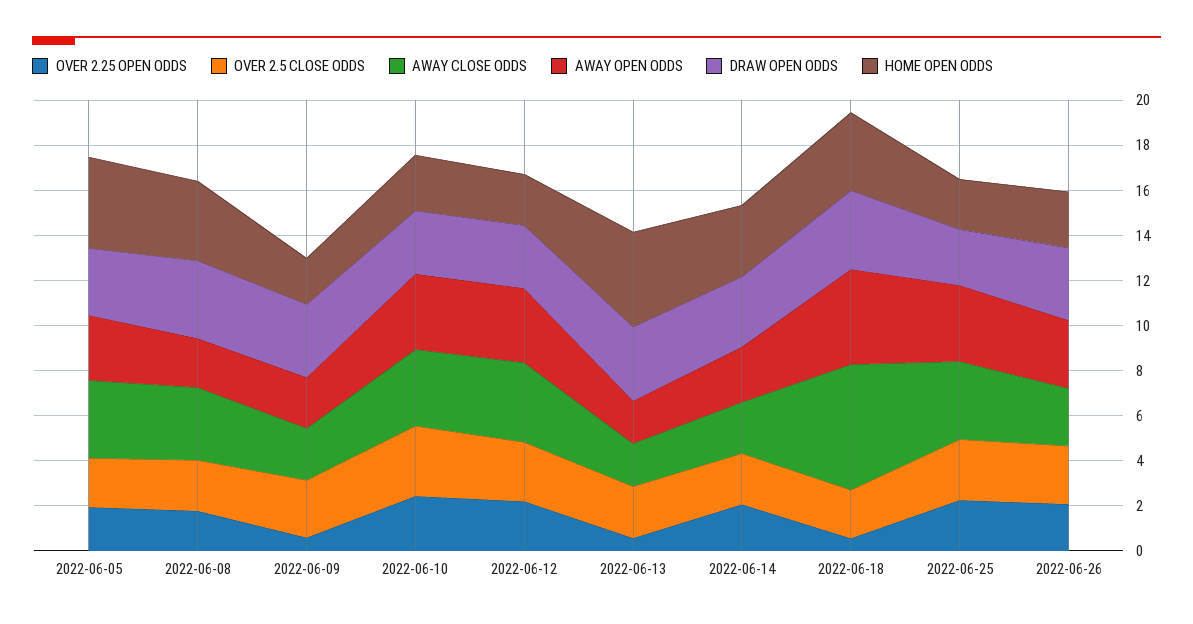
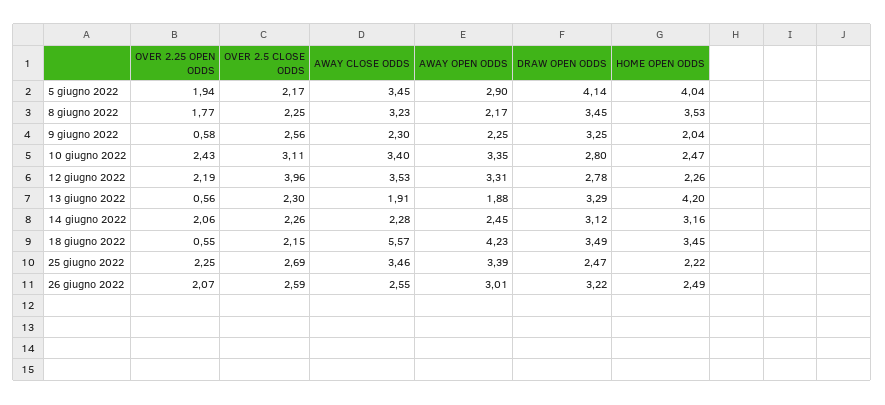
  {
    "OVER 2.25 OPEN ODDS": {
      "2022-06-05": 1.94,
      "2022-06-08": 1.77,
      "2022-06-09": 0.58,
      "2022-06-10": 2.43,
      "2022-06-12": 2.19,
      "2022-06-13": 0.56,
      "2022-06-14": 2.06,
      "2022-06-18": 0.55,
      "2022-06-25": 2.25,
      "2022-06-26": 2.07
    },
    "OVER 2.5 CLOSE ODDS": {
      "2022-06-05": 2.17,
      "2022-06-08": 2.25,
      "2022-06-09": 2.56,
      "2022-06-10": 3.11,
-     "2022-06-12": 2.5,
+     "2022-06-12": 3.96,
      "2022-06-13": 2.3,
      "2022-06-14": 2.26,
      "2022-06-18": 2.15,
      "2022-06-25": 2.69,
      "2022-06-26": 2.59
    },
    "AWAY CLOSE ODDS": {
      "2022-06-05": 3.45,
      "2022-06-08": 3.23,
      "2022-06-09": 2.3,
      "2022-06-10": 3.4,
      "2022-06-12": 3.53,
      "2022-06-13": 1.91,
      "2022-06-14": 2.28,
      "2022-06-18": 5.57,
      "2022-06-25": 3.46,
      "2022-06-26": 2.55
    },
    "AWAY OPEN ODDS": {
      "2022-06-05": 2.9,
      "2022-06-08": 2.17,
      "2022-06-09": 2.25,
      "2022-06-10": 3.35,
      "2022-06-12": 3.31,
      "2022-06-13": 1.88,
      "2022-06-14": 2.45,
      "2022-06-18": 4.23,
      "2022-06-25": 3.39,
      "2022-06-26": 3.01
    },
    "DRAW OPEN ODDS": {
-     "2022-06-05": 3,
+     "2022-06-05": 4.14,
      "2022-06-08": 3.45,
      "2022-06-09": 3.25,
      "2022-06-10": 2.8,
      "2022-06-12": 2.78,
      "2022-06-13": 3.29,
      "2022-06-14": 3.12,
      "2022-06-18": 3.49,
      "2022-06-25": 2.47,
      "2022-06-26": 3.22
    },
    "HOME OPEN ODDS": {
      "2022-06-05": 4.04,
      "2022-06-08": 3.53,
      "2022-06-09": 2.04,
      "2022-06-10": 2.47,
      "2022-06-12": 2.26,
      "2022-06-13": 4.2,
      "2022-06-14": 3.16,
      "2022-06-18": 3.45,
      "2022-06-25": 2.22,
      "2022-06-26": 2.49
    }
  }

